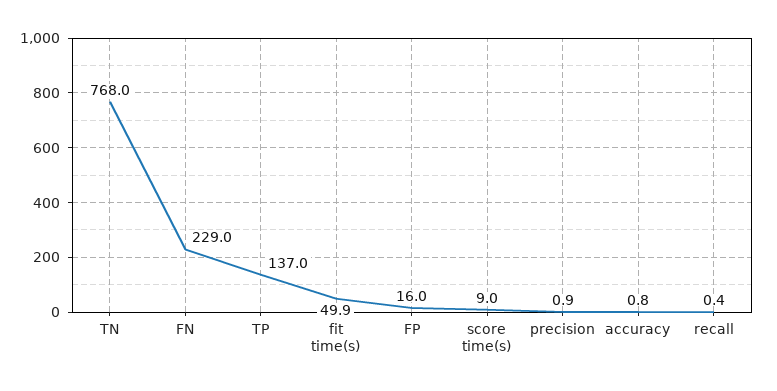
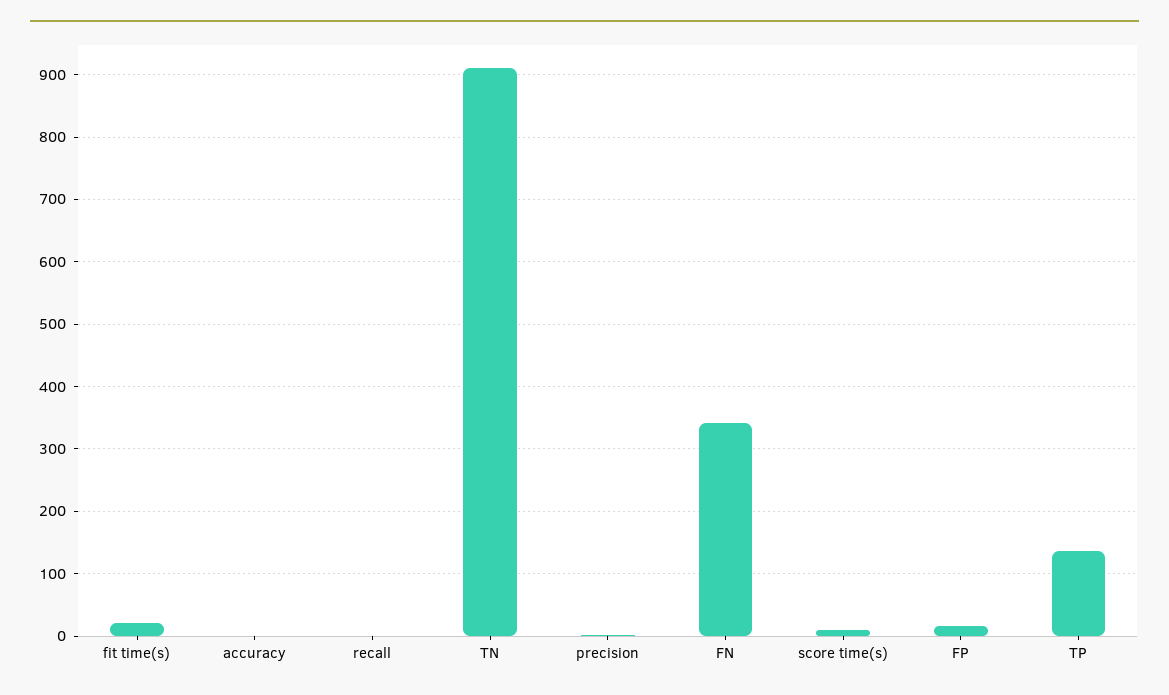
  {
-   "TN": 768,
+   "TN": 910,
-   "FN": 229,
+   "FN": 340,
    "TP": 137,
-   "fit time(s)": 49.9,
+   "fit time(s)": 20,
    "FP": 16,
    "score time(s)": 9,
    "precision": 0.9,
    "accuracy": 0.8,
    "recall": 0.4
  }

